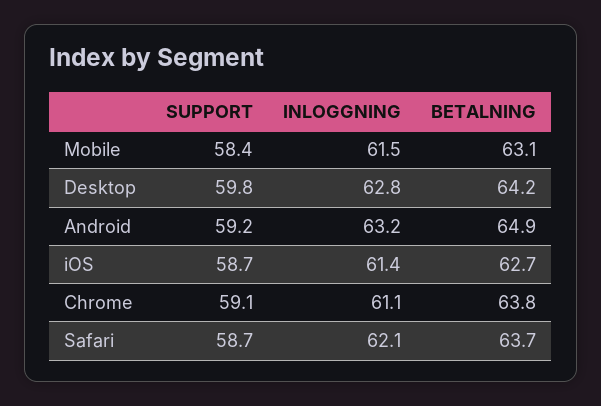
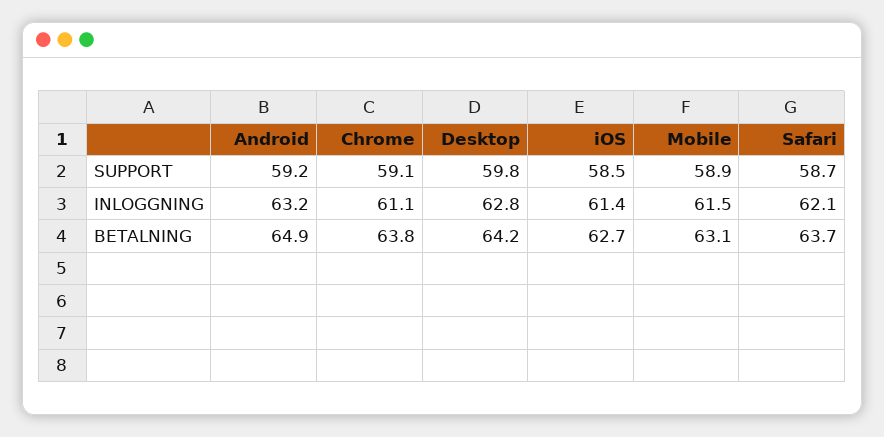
  {
    "SUPPORT": {
-     "Mobile": 58.4,
+     "Mobile": 58.9,
      "Desktop": 59.8,
      "Android": 59.2,
-     "iOS": 58.7,
+     "iOS": 58.5,
      "Chrome": 59.1,
      "Safari": 58.7
    },
    "INLOGGNING": {
      "Mobile": 61.5,
      "Desktop": 62.8,
      "Android": 63.2,
      "iOS": 61.4,
      "Chrome": 61.1,
      "Safari": 62.1
    },
    "BETALNING": {
      "Mobile": 63.1,
      "Desktop": 64.2,
      "Android": 64.9,
      "iOS": 62.7,
      "Chrome": 63.8,
      "Safari": 63.7
    }
  }

